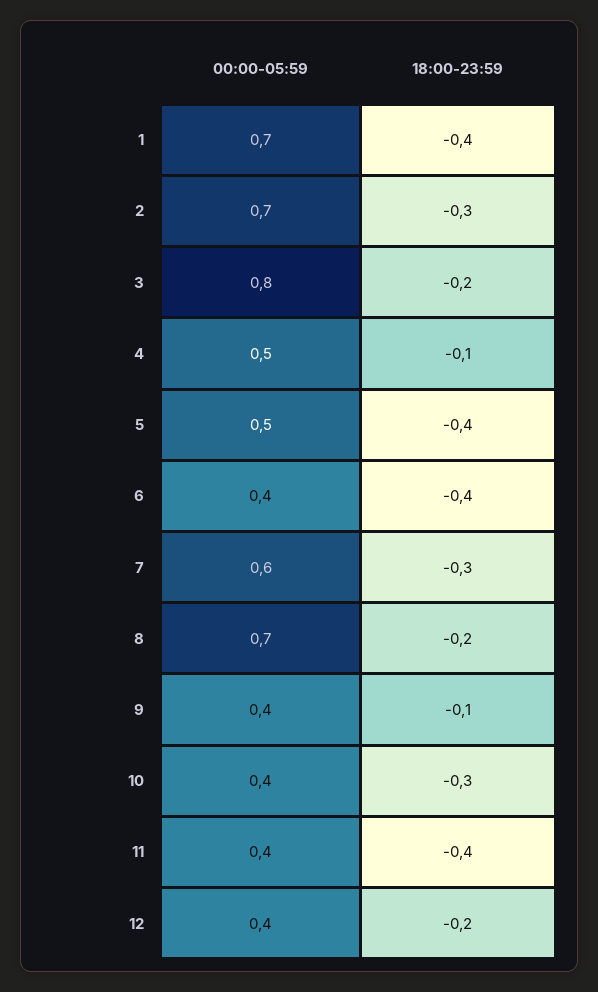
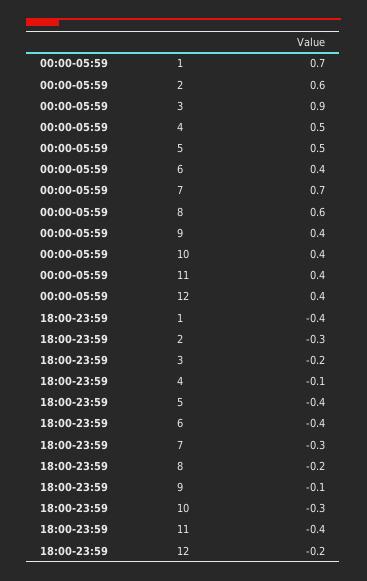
  {
    "00:00-05:59": {
      "1": 0.7,
-     "2": 0.7,
+     "2": 0.6,
-     "3": 0.8,
+     "3": 0.9,
      "4": 0.5,
      "5": 0.5,
      "6": 0.4,
-     "7": 0.6,
+     "7": 0.7,
-     "8": 0.7,
+     "8": 0.6,
      "9": 0.4,
      "10": 0.4,
      "11": 0.4,
      "12": 0.4
    },
    "18:00-23:59": {
      "1": -0.4,
      "2": -0.3,
      "3": -0.2,
      "4": -0.1,
      "5": -0.4,
      "6": -0.4,
      "7": -0.3,
      "8": -0.2,
      "9": -0.1,
      "10": -0.3,
      "11": -0.4,
      "12": -0.2
    }
  }

